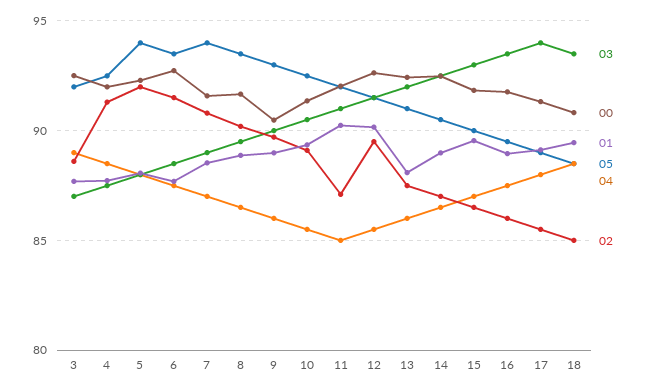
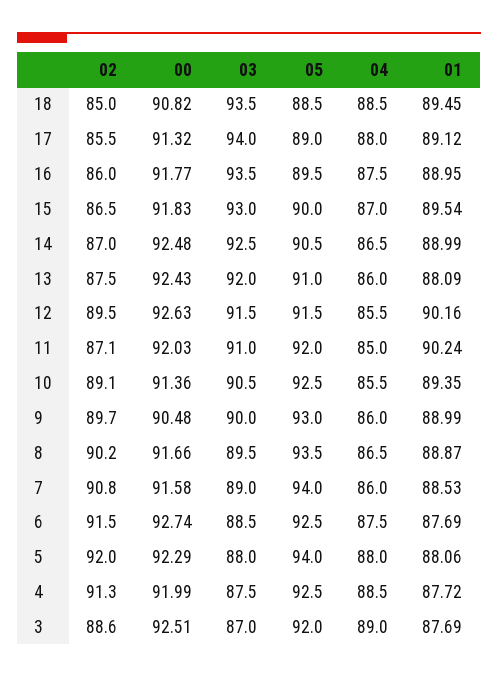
  {
    "03": {
      "3": 87,
      "4": 87.5,
      "5": 88,
      "6": 88.5,
      "7": 89,
      "8": 89.5,
      "9": 90,
      "10": 90.5,
      "11": 91,
      "12": 91.5,
      "13": 92,
      "14": 92.5,
      "15": 93,
      "16": 93.5,
      "17": 94,
      "18": 93.5
    },
    "00": {
      "3": 92.51,
      "4": 91.99,
      "5": 92.29,
      "6": 92.74,
      "7": 91.58,
      "8": 91.66,
      "9": 90.48,
      "10": 91.36,
      "11": 92.03,
      "12": 92.63,
      "13": 92.43,
      "14": 92.48,
      "15": 91.83,
      "16": 91.77,
      "17": 91.32,
      "18": 90.82
    },
    "01": {
      "3": 87.69,
      "4": 87.72,
      "5": 88.06,
      "6": 87.69,
      "7": 88.53,
      "8": 88.87,
      "9": 88.99,
      "10": 89.35,
      "11": 90.24,
      "12": 90.16,
      "13": 88.09,
      "14": 88.99,
      "15": 89.54,
      "16": 88.95,
      "17": 89.12,
      "18": 89.45
    },
    "05": {
      "3": 92,
      "4": 92.5,
      "5": 94,
-     "6": 93.5,
+     "6": 92.5,
      "7": 94,
      "8": 93.5,
      "9": 93,
      "10": 92.5,
      "11": 92,
      "12": 91.5,
      "13": 91,
      "14": 90.5,
      "15": 90,
      "16": 89.5,
      "17": 89,
      "18": 88.5
    },
    "04": {
      "3": 89,
      "4": 88.5,
      "5": 88,
      "6": 87.5,
-     "7": 87,
+     "7": 86,
      "8": 86.5,
      "9": 86,
      "10": 85.5,
      "11": 85,
      "12": 85.5,
      "13": 86,
      "14": 86.5,
      "15": 87,
      "16": 87.5,
      "17": 88,
      "18": 88.5
    },
    "02": {
      "3": 88.6,
      "4": 91.3,
      "5": 92,
      "6": 91.5,
      "7": 90.8,
      "8": 90.2,
      "9": 89.7,
      "10": 89.1,
      "11": 87.1,
      "12": 89.5,
      "13": 87.5,
      "14": 87,
      "15": 86.5,
      "16": 86,
      "17": 85.5,
      "18": 85
    }
  }

